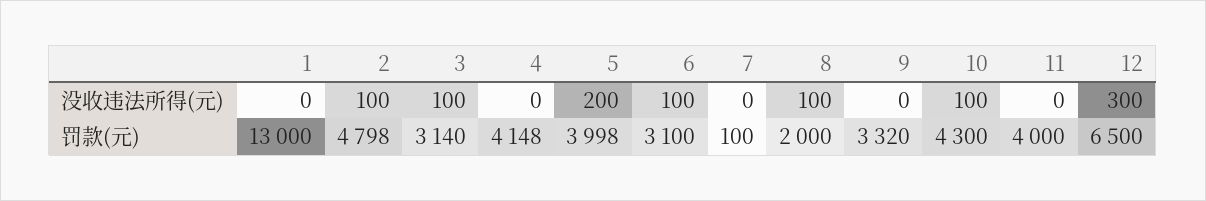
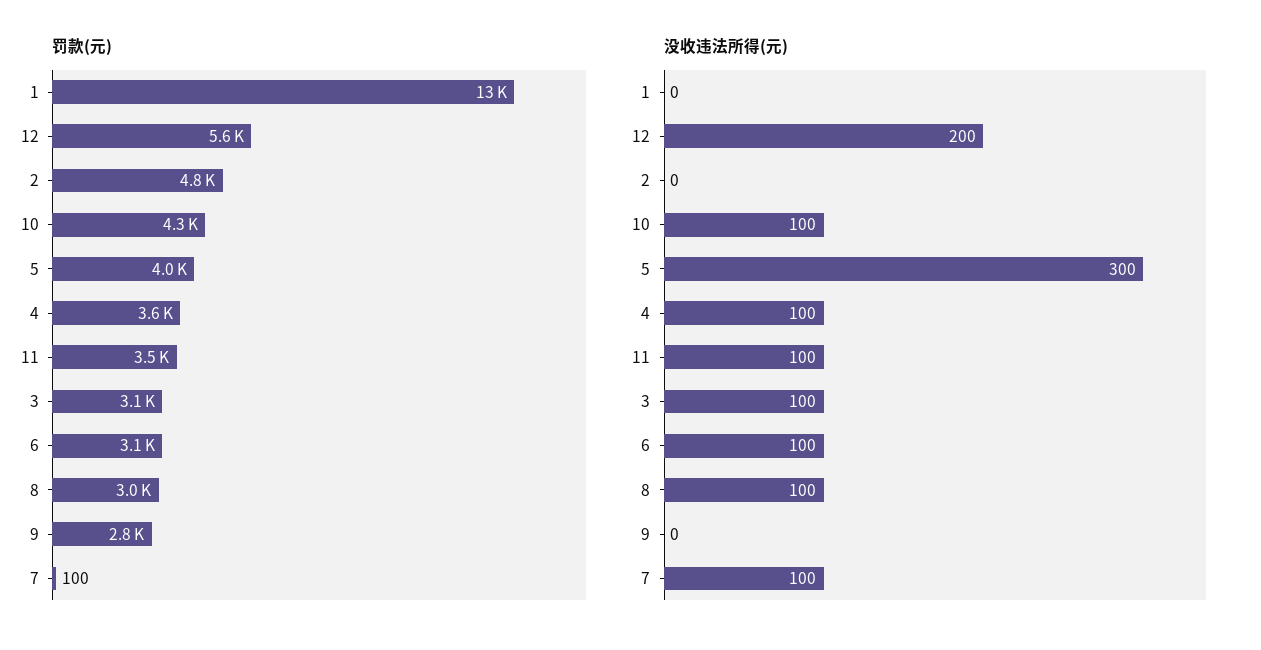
  {
    "没收违法所得(元)": {
      "1": 0,
-     "2": 100,
+     "2": 0,
      "3": 100,
-     "4": 0,
+     "4": 100,
-     "5": 200,
+     "5": 300,
      "6": 100,
-     "7": 0,
+     "7": 100,
      "8": 100,
      "9": 0,
      "10": 100,
-     "11": 0,
+     "11": 100,
-     "12": 300
+     "12": 200
    },
    "罚款(元)": {
      "1": 13000,
      "2": 4798,
      "3": 3140,
-     "4": 4148,
+     "4": 3600,
      "5": 3998,
      "6": 3100,
      "7": 100,
-     "8": 2000,
+     "8": 3000,
-     "9": 3320,
+     "9": 2800,
      "10": 4300,
-     "11": 4000,
+     "11": 3500,
-     "12": 6500
+     "12": 5600
    }
  }

